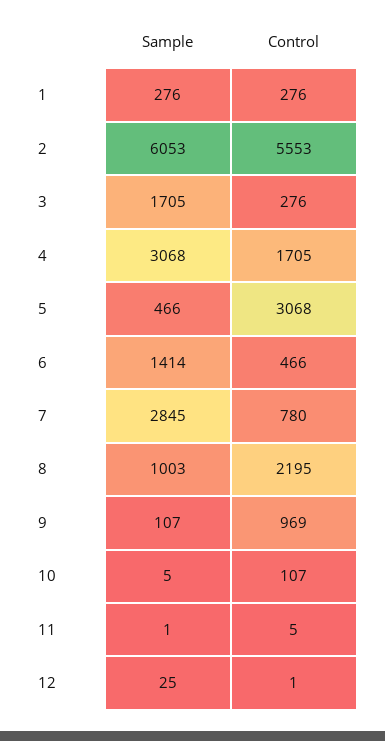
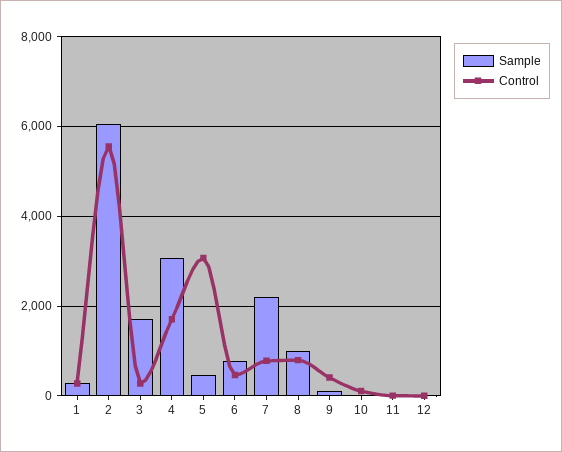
  {
    "Sample": {
      "1": 276,
      "2": 6053,
      "3": 1705,
      "4": 3068,
      "5": 466,
-     "6": 1414,
+     "6": 800,
-     "7": 2845,
+     "7": 2200,
      "8": 1003,
      "9": 107,
      "10": 5,
      "11": 1,
      "12": 25
    },
    "Control": {
      "1": 276,
      "2": 5553,
      "3": 276,
      "4": 1705,
      "5": 3068,
      "6": 466,
      "7": 780,
-     "8": 2195,
+     "8": 800,
-     "9": 969,
+     "9": 400,
      "10": 107,
      "11": 5,
      "12": 1
    }
  }

